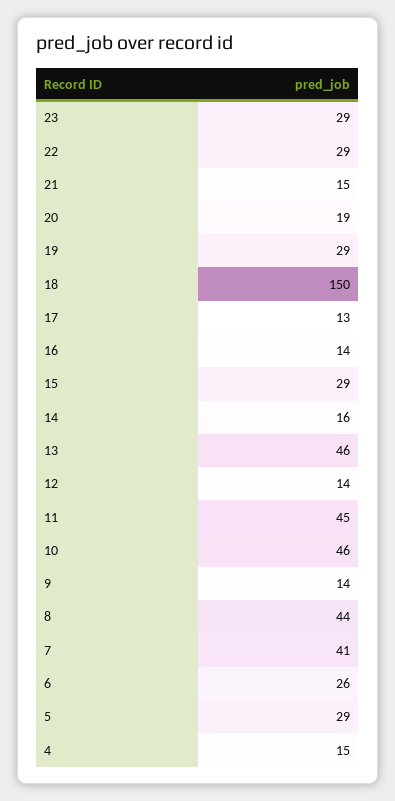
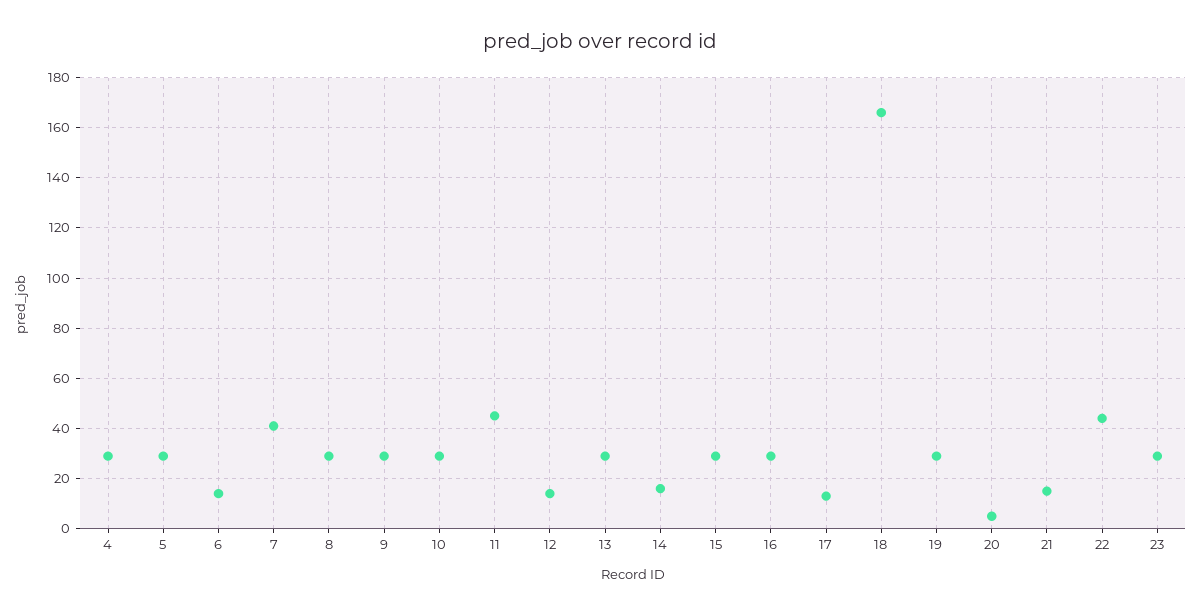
  {
    "23": 29,
-   "22": 29,
+   "22": 45,
    "21": 15,
-   "20": 19,
+   "20": 5,
    "19": 29,
-   "18": 150,
+   "18": 165,
    "17": 13,
-   "16": 14,
+   "16": 30,
    "15": 29,
    "14": 16,
-   "13": 46,
+   "13": 30,
    "12": 14,
    "11": 45,
-   "10": 46,
+   "10": 30,
-   "9": 14,
+   "9": 30,
-   "8": 44,
+   "8": 30,
    "7": 41,
-   "6": 26,
+   "6": 15,
    "5": 29,
-   "4": 15
+   "4": 30
  }

